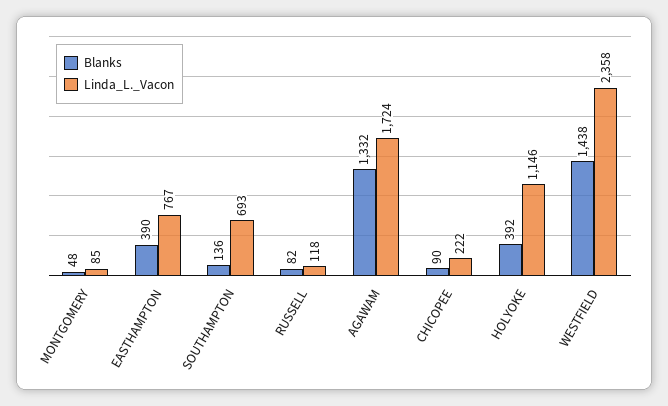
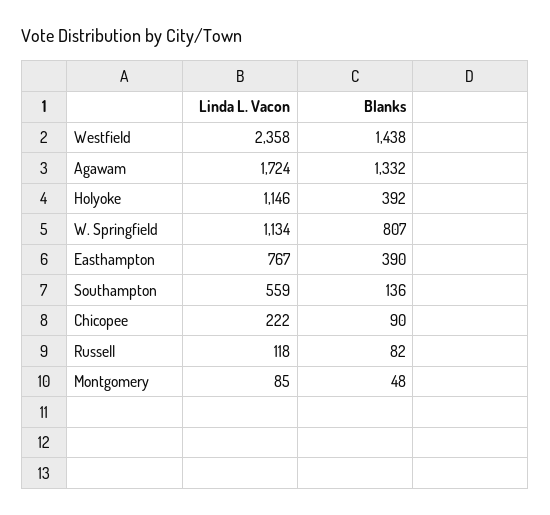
  {
    "Blanks": {
      "MONTGOMERY": 48,
      "EASTHAMPTON": 390,
      "SOUTHAMPTON": 136,
      "RUSSELL": 82,
      "AGAWAM": 1332,
      "CHICOPEE": 90,
      "HOLYOKE": 392,
-     "WESTFIELD": 1438
+     "WESTFIELD": 1438,
+     "W. Springfield": 807
    },
    "Linda_L._Vacon": {
      "MONTGOMERY": 85,
      "EASTHAMPTON": 767,
-     "SOUTHAMPTON": 693,
+     "SOUTHAMPTON": 559,
      "RUSSELL": 118,
      "AGAWAM": 1724,
      "CHICOPEE": 222,
      "HOLYOKE": 1146,
-     "WESTFIELD": 2358
+     "WESTFIELD": 2358,
+     "W. Springfield": 1134
    }
  }

